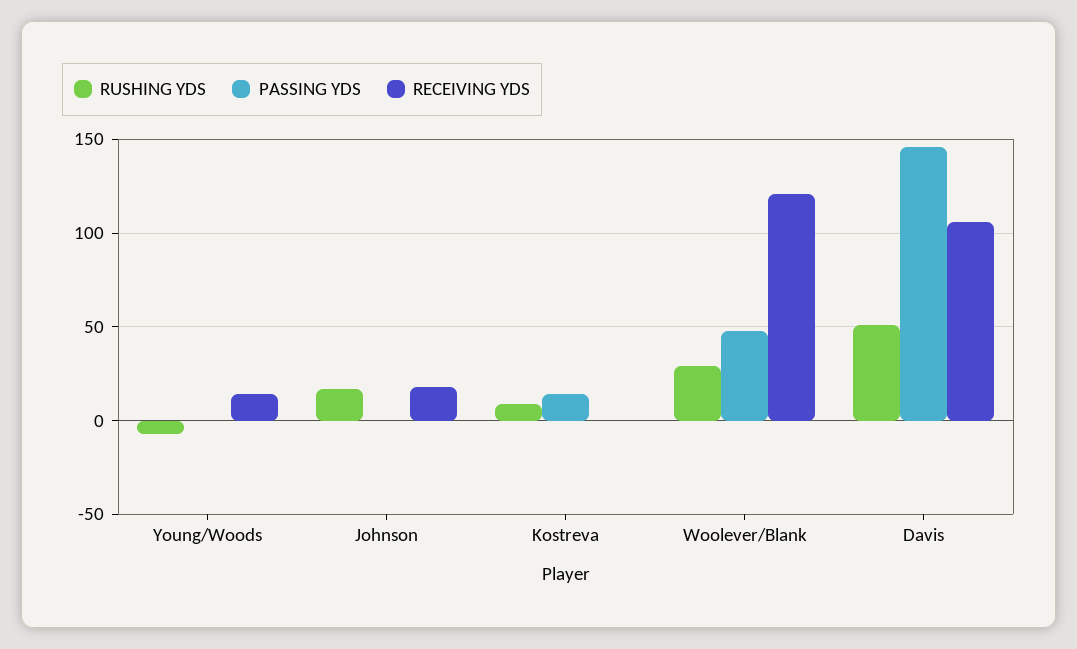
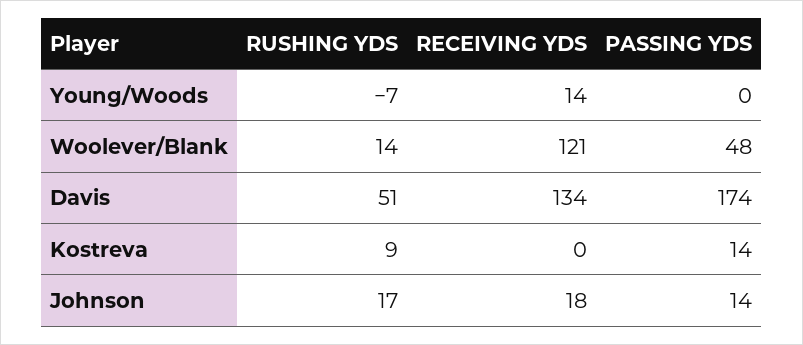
  {
    "RUSHING YDS": {
      "Young/Woods": -7,
      "Johnson": 17,
      "Kostreva": 9,
-     "Woolever/Blank": 30,
+     "Woolever/Blank": 14,
      "Davis": 51
    },
    "PASSING YDS": {
      "Young/Woods": 0,
-     "Johnson": 0,
+     "Johnson": 14,
      "Kostreva": 14,
      "Woolever/Blank": 48,
-     "Davis": 145
+     "Davis": 174
    },
    "RECEIVING YDS": {
      "Young/Woods": 14,
      "Johnson": 18,
      "Kostreva": 0,
      "Woolever/Blank": 121,
-     "Davis": 105
+     "Davis": 134
    }
  }

